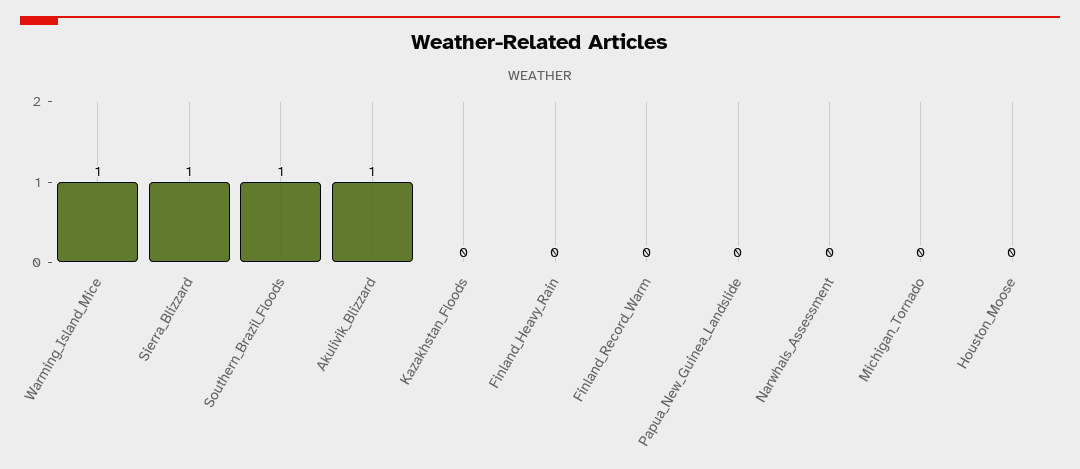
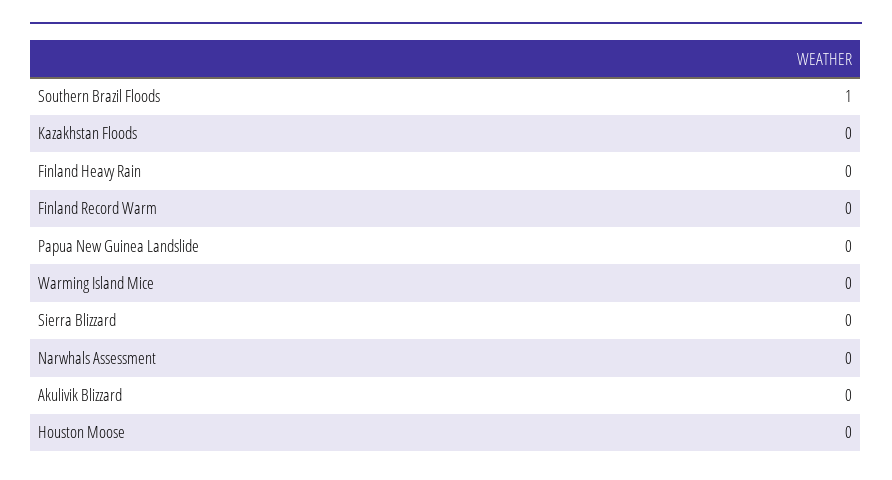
  {
-   "Warming_Island_Mice": 1,
+   "Warming_Island_Mice": 0,
-   "Sierra_Blizzard": 1,
+   "Sierra_Blizzard": 0,
    "Southern_Brazil_Floods": 1,
-   "Akulivik_Blizzard": 1,
+   "Akulivik_Blizzard": 0,
    "Kazakhstan_Floods": 0,
    "Finland_Heavy_Rain": 0,
    "Finland_Record_Warm": 0,
    "Papua_New_Guinea_Landslide": 0,
    "Narwhals_Assessment": 0,
-   "Michigan_Tornado": 0,
    "Houston_Moose": 0
  }

